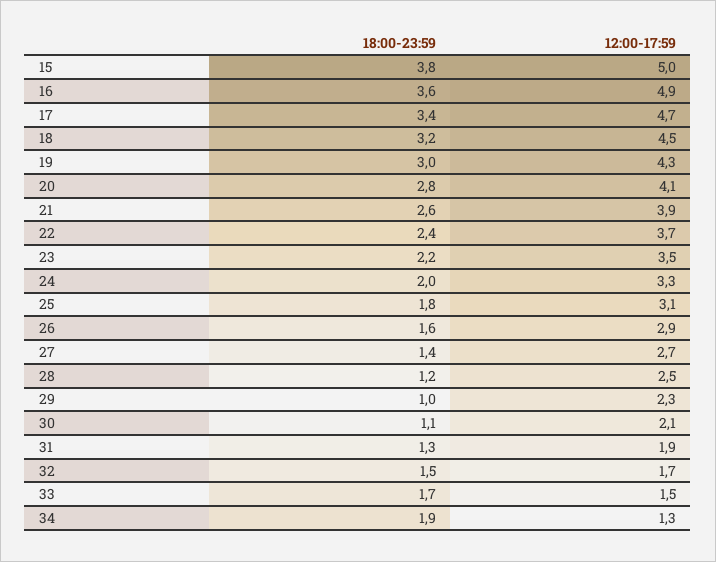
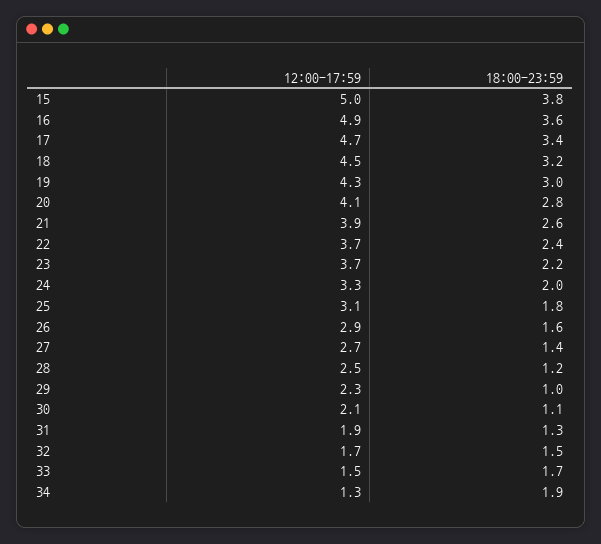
  {
    "18:00-23:59": {
      "15": 3.8,
      "16": 3.6,
      "17": 3.4,
      "18": 3.2,
      "19": 3,
      "20": 2.8,
      "21": 2.6,
      "22": 2.4,
      "23": 2.2,
      "24": 2,
      "25": 1.8,
      "26": 1.6,
      "27": 1.4,
      "28": 1.2,
      "29": 1,
      "30": 1.1,
      "31": 1.3,
      "32": 1.5,
      "33": 1.7,
      "34": 1.9
    },
    "12:00-17:59": {
      "15": 5,
      "16": 4.9,
      "17": 4.7,
      "18": 4.5,
      "19": 4.3,
      "20": 4.1,
      "21": 3.9,
      "22": 3.7,
-     "23": 3.5,
+     "23": 3.7,
      "24": 3.3,
      "25": 3.1,
      "26": 2.9,
      "27": 2.7,
      "28": 2.5,
      "29": 2.3,
      "30": 2.1,
      "31": 1.9,
      "32": 1.7,
      "33": 1.5,
      "34": 1.3
    }
  }

